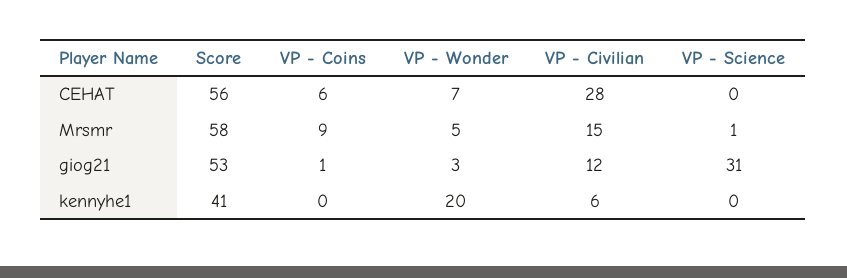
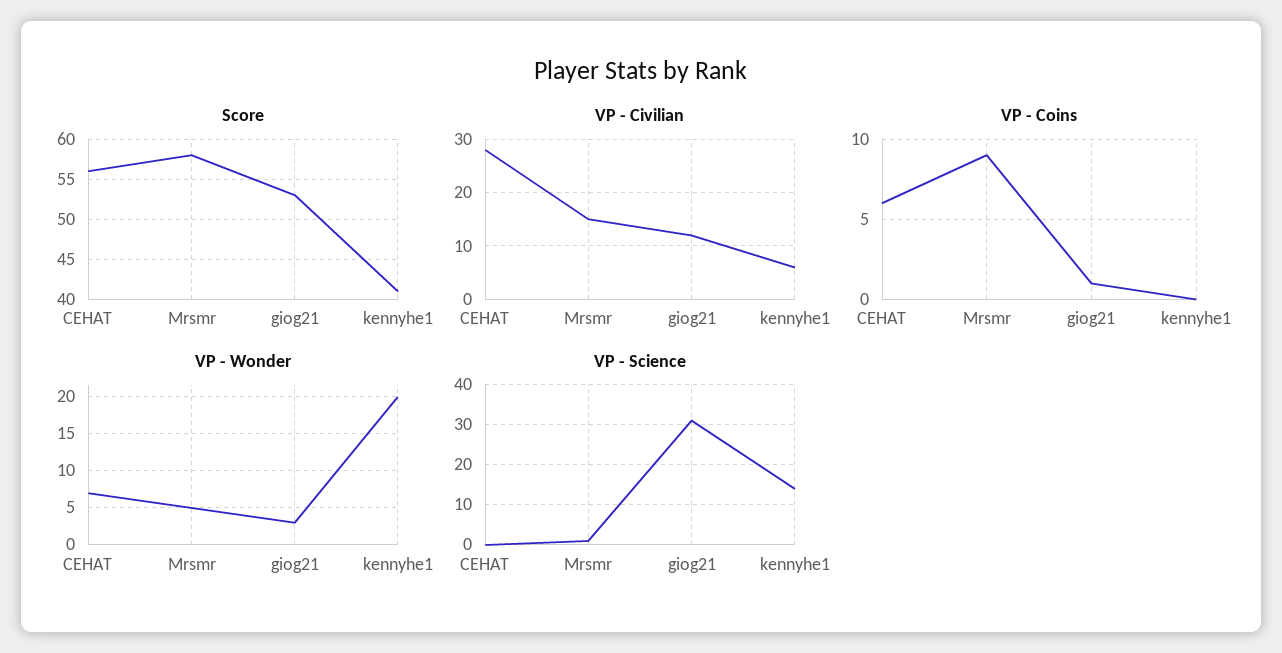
  {
    "Score": {
      "CEHAT": 56,
      "Mrsmr": 58,
      "giog21": 53,
      "kennyhe1": 41
    },
    "VP - Coins": {
      "CEHAT": 6,
      "Mrsmr": 9,
      "giog21": 1,
      "kennyhe1": 0
    },
    "VP - Wonder": {
      "CEHAT": 7,
      "Mrsmr": 5,
      "giog21": 3,
      "kennyhe1": 20
    },
    "VP - Civilian": {
      "CEHAT": 28,
      "Mrsmr": 15,
      "giog21": 12,
      "kennyhe1": 6
    },
    "VP - Science": {
      "CEHAT": 0,
      "Mrsmr": 1,
      "giog21": 31,
-     "kennyhe1": 0
+     "kennyhe1": 15
    }
  }

